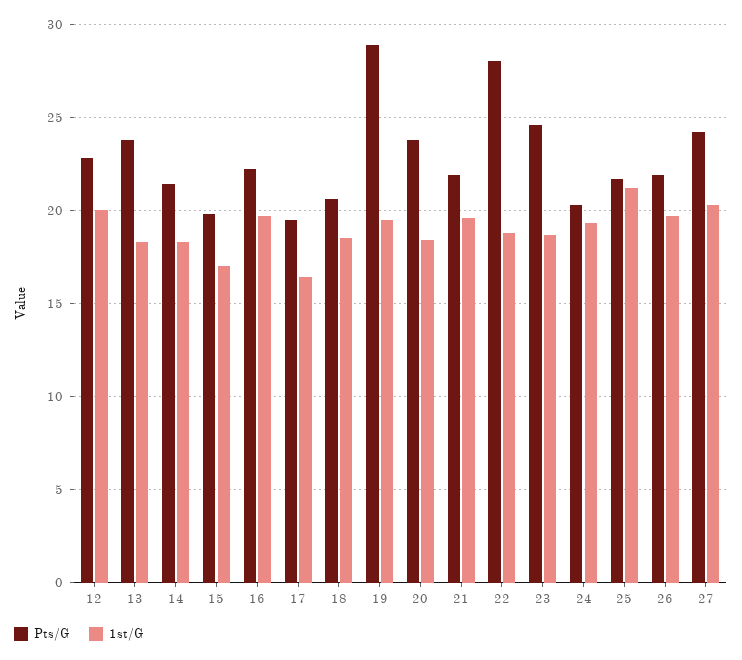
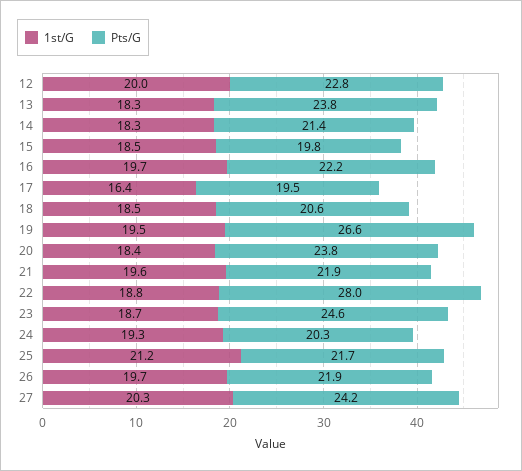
  {
    "Pts/G": {
      "12": 22.8,
      "13": 23.8,
      "14": 21.4,
      "15": 19.8,
      "16": 22.2,
      "17": 19.5,
      "18": 20.6,
-     "19": 29,
+     "19": 26.6,
      "20": 23.8,
      "21": 21.9,
      "22": 28,
      "23": 24.6,
      "24": 20.3,
      "25": 21.7,
      "26": 21.9,
      "27": 24.2
    },
    "1st/G": {
      "12": 20,
      "13": 18.3,
      "14": 18.3,
-     "15": 17,
+     "15": 18.5,
      "16": 19.7,
      "17": 16.4,
      "18": 18.5,
      "19": 19.5,
      "20": 18.4,
      "21": 19.6,
      "22": 18.8,
      "23": 18.7,
      "24": 19.3,
      "25": 21.2,
      "26": 19.7,
      "27": 20.3
    }
  }

